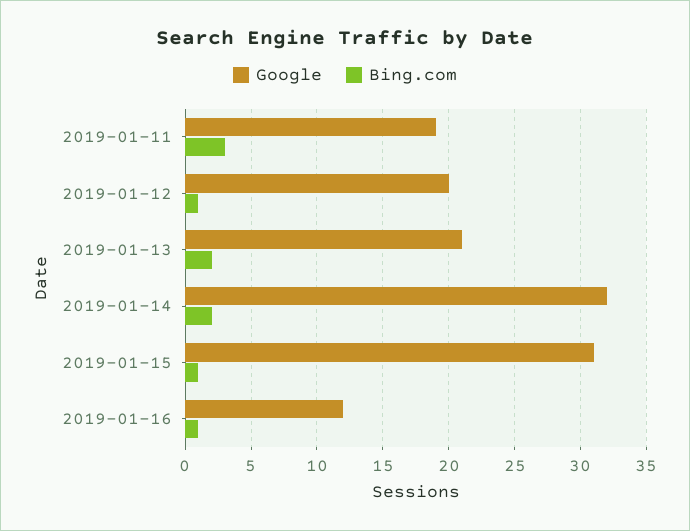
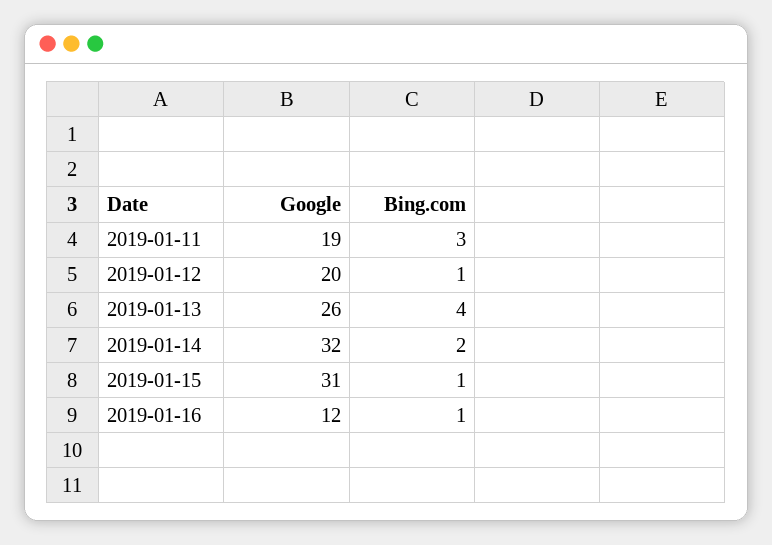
  {
    "Google": {
      "2019-01-11": 19,
      "2019-01-12": 20,
-     "2019-01-13": 21,
+     "2019-01-13": 26,
      "2019-01-14": 32,
      "2019-01-15": 31,
      "2019-01-16": 12
    },
    "Bing.com": {
      "2019-01-11": 3,
      "2019-01-12": 1,
-     "2019-01-13": 2,
+     "2019-01-13": 4,
      "2019-01-14": 2,
      "2019-01-15": 1,
      "2019-01-16": 1
    }
  }

